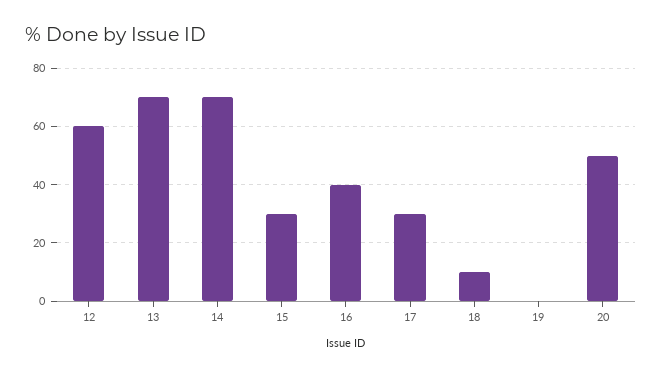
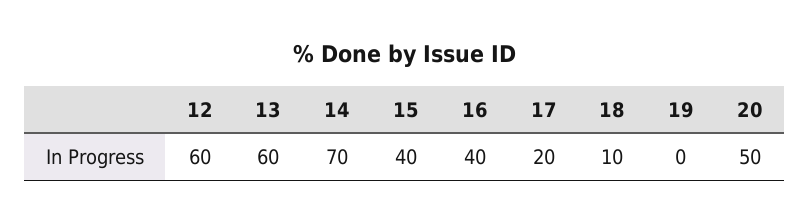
  {
    "12": 60,
-   "13": 70,
+   "13": 60,
    "14": 70,
-   "15": 30,
+   "15": 40,
    "16": 40,
-   "17": 30,
+   "17": 20,
    "18": 10,
    "19": 0,
    "20": 50
  }

